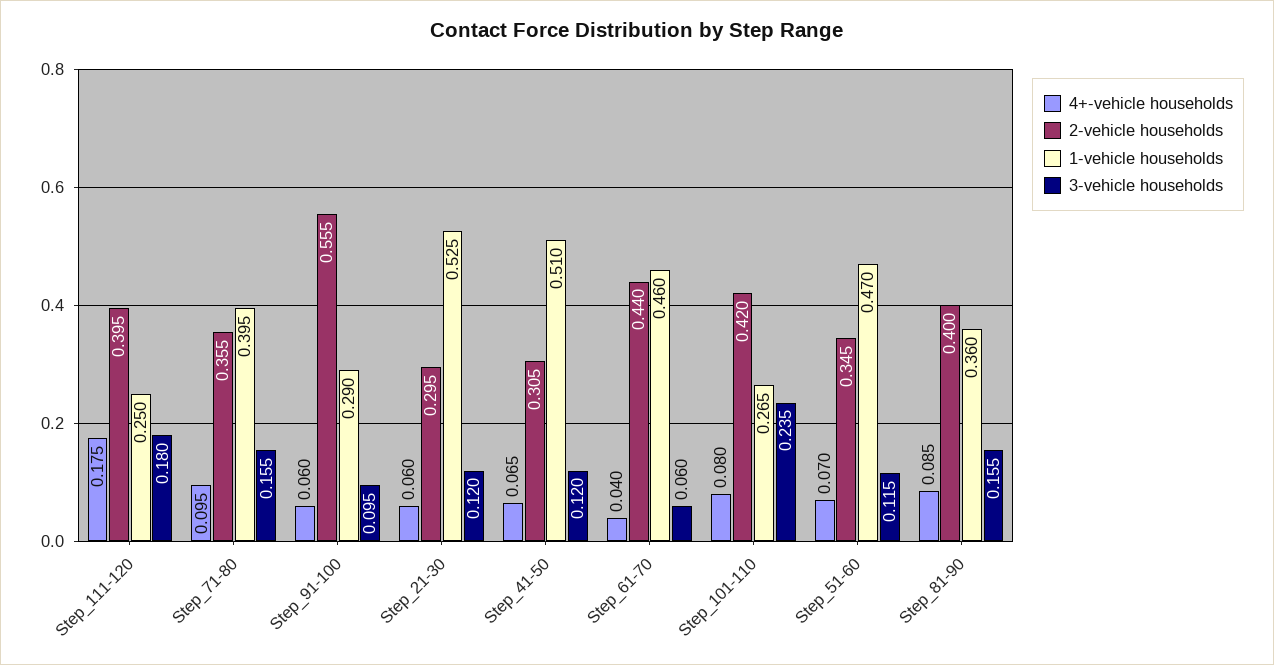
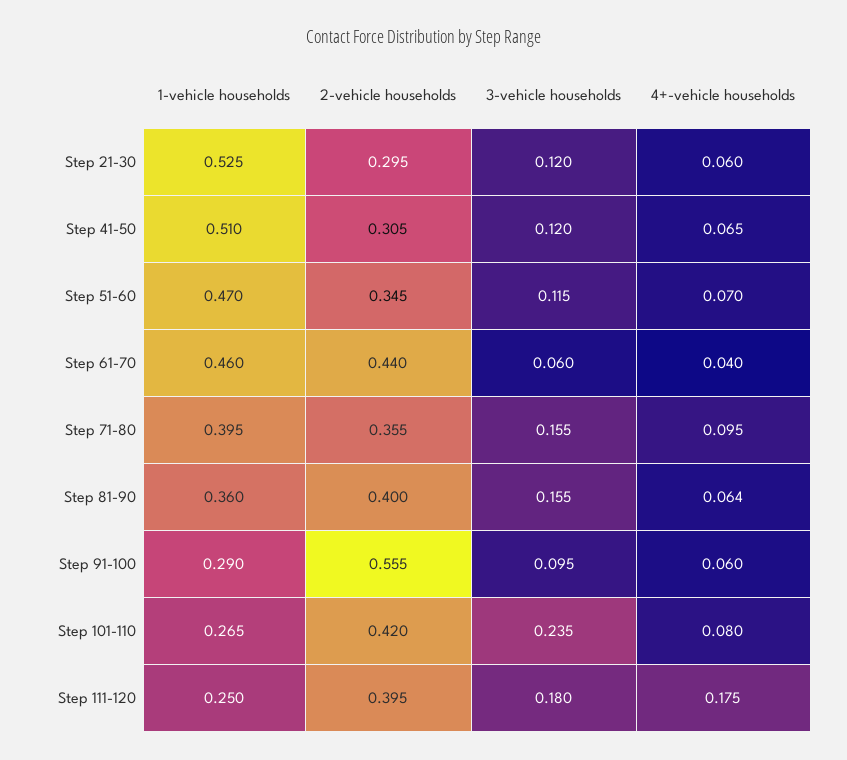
  {
    "4+-vehicle households": {
      "Step_111-120": 0.175,
      "Step_71-80": 0.095,
      "Step_91-100": 0.06,
      "Step_21-30": 0.06,
      "Step_41-50": 0.065,
      "Step_61-70": 0.04,
      "Step_101-110": 0.08,
      "Step_51-60": 0.07,
-     "Step_81-90": 0.085
+     "Step_81-90": 0.064
    },
    "2-vehicle households": {
      "Step_111-120": 0.395,
      "Step_71-80": 0.355,
      "Step_91-100": 0.555,
      "Step_21-30": 0.295,
      "Step_41-50": 0.305,
      "Step_61-70": 0.44,
      "Step_101-110": 0.42,
      "Step_51-60": 0.345,
      "Step_81-90": 0.4
    },
    "1-vehicle households": {
      "Step_111-120": 0.25,
      "Step_71-80": 0.395,
      "Step_91-100": 0.29,
      "Step_21-30": 0.525,
      "Step_41-50": 0.51,
      "Step_61-70": 0.46,
      "Step_101-110": 0.265,
      "Step_51-60": 0.47,
      "Step_81-90": 0.36
    },
    "3-vehicle households": {
      "Step_111-120": 0.18,
      "Step_71-80": 0.155,
      "Step_91-100": 0.095,
      "Step_21-30": 0.12,
      "Step_41-50": 0.12,
      "Step_61-70": 0.06,
      "Step_101-110": 0.235,
      "Step_51-60": 0.115,
      "Step_81-90": 0.155
    }
  }

